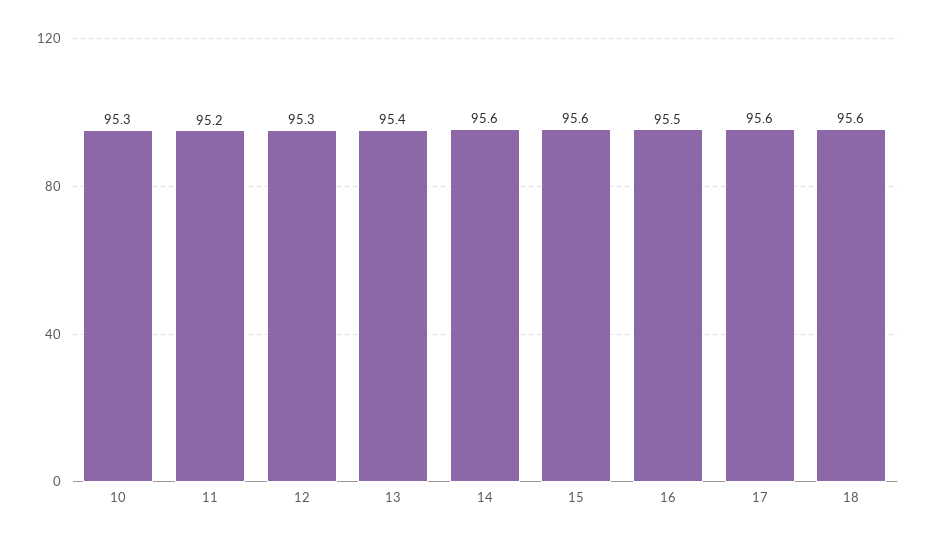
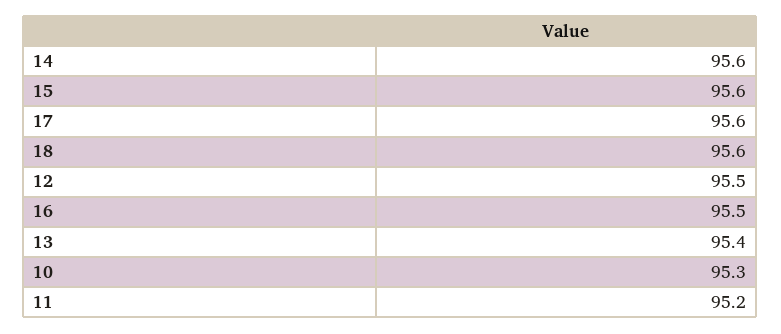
  {
    "10": 95.3,
    "11": 95.2,
-   "12": 95.3,
+   "12": 95.5,
    "13": 95.4,
    "14": 95.6,
    "15": 95.6,
    "16": 95.5,
    "17": 95.6,
    "18": 95.6
  }

